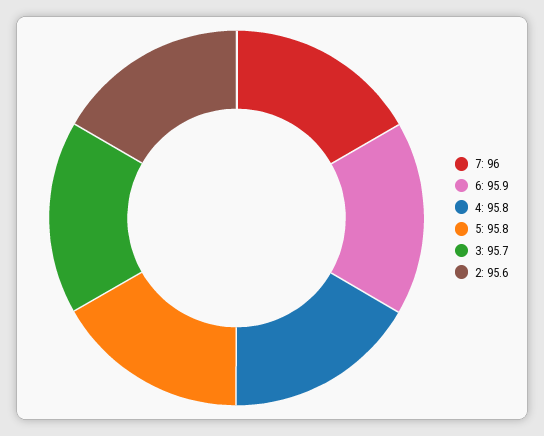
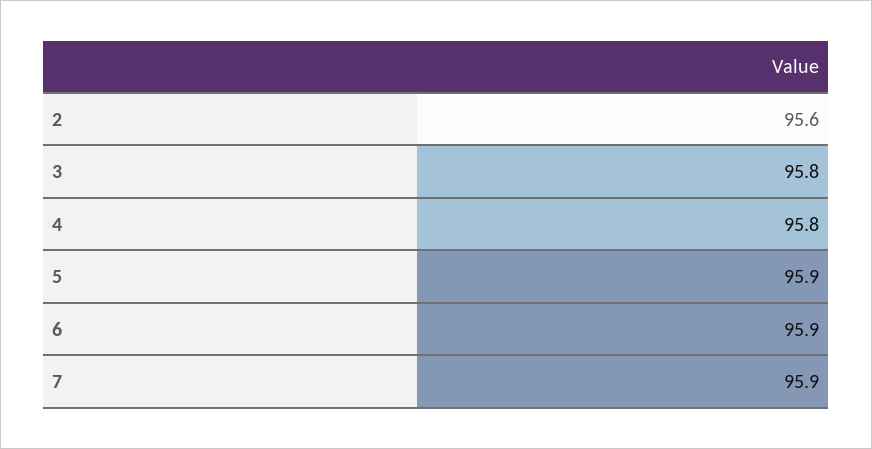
  {
-   "7": 96,
+   "7": 95.9,
    "6": 95.9,
    "4": 95.8,
-   "5": 95.8,
+   "5": 95.9,
-   "3": 95.7,
+   "3": 95.8,
    "2": 95.6
  }

